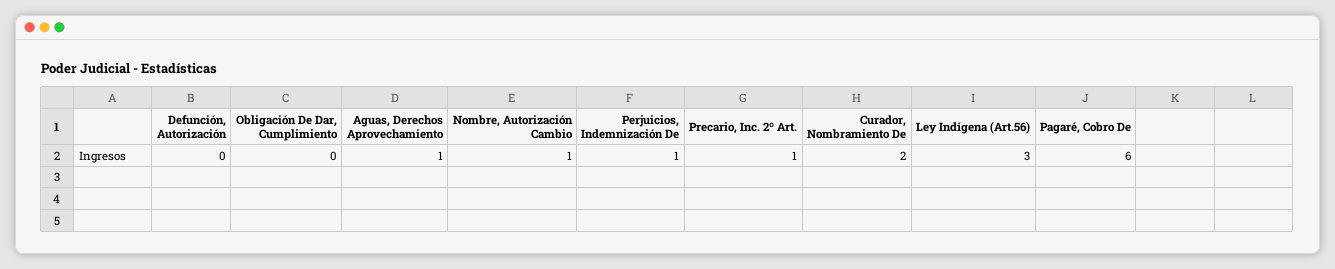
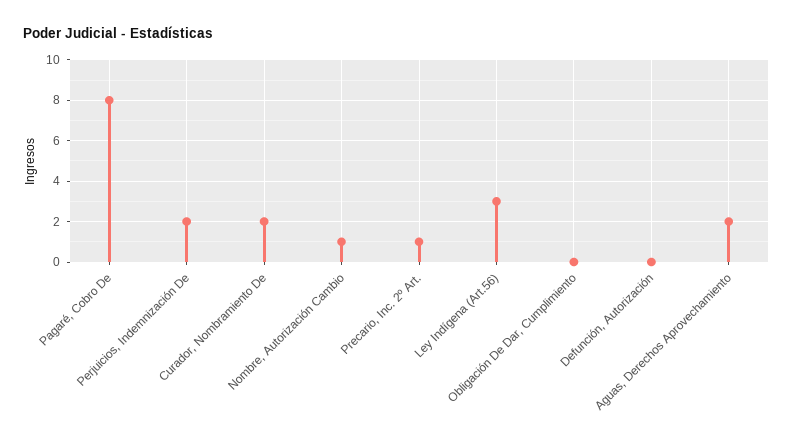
  {
    "Defunción, Autorización": 0,
    "Obligación De Dar, Cumplimiento": 0,
-   "Aguas, Derechos Aprovechamiento": 1,
+   "Aguas, Derechos Aprovechamiento": 2,
    "Nombre, Autorización Cambio": 1,
-   "Perjuicios, Indemnización De": 1,
+   "Perjuicios, Indemnización De": 2,
    "Precario, Inc. 2º Art.": 1,
    "Curador, Nombramiento De": 2,
    "Ley Indígena (Art.56)": 3,
-   "Pagaré, Cobro De": 6
+   "Pagaré, Cobro De": 8
  }

